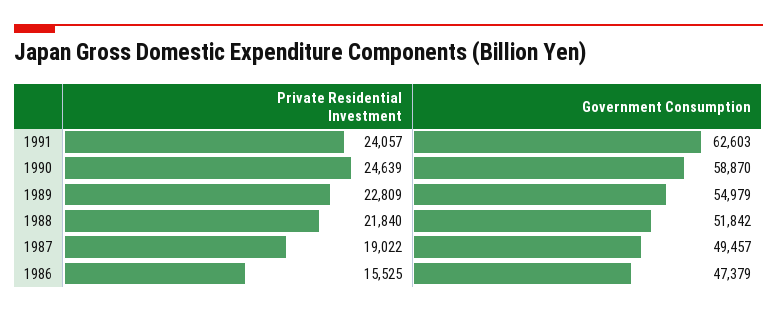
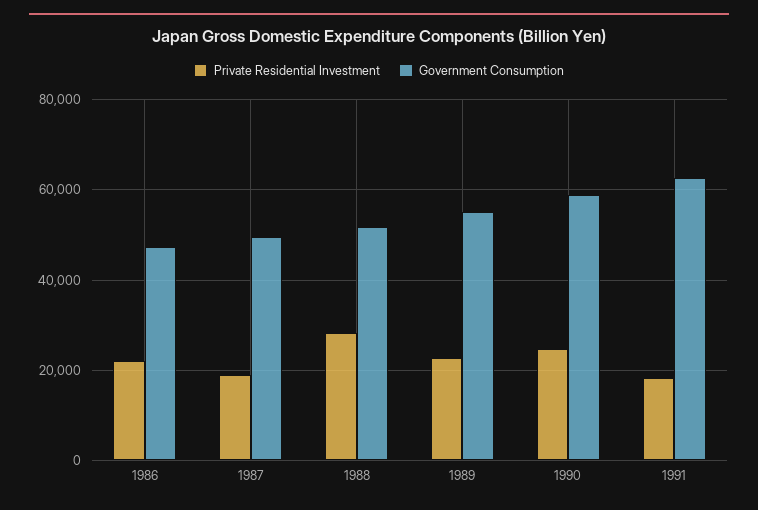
  {
    "Private Residential Investment": {
-     "1991": 24057,
+     "1991": 18000,
      "1990": 24639,
      "1989": 22809,
-     "1988": 21840,
+     "1988": 28000,
      "1987": 19022,
-     "1986": 15525
+     "1986": 22000
    },
    "Government Consumption": {
      "1991": 62603,
      "1990": 58870,
      "1989": 54979,
      "1988": 51842,
      "1987": 49457,
      "1986": 47379
    }
  }

